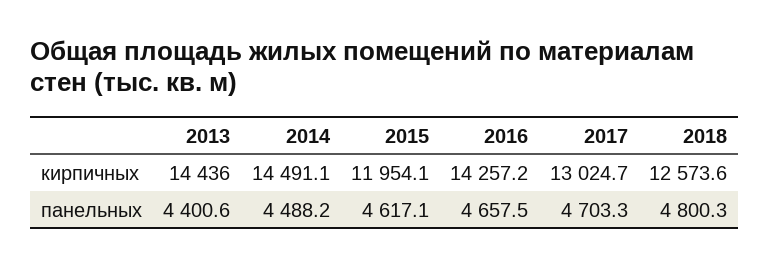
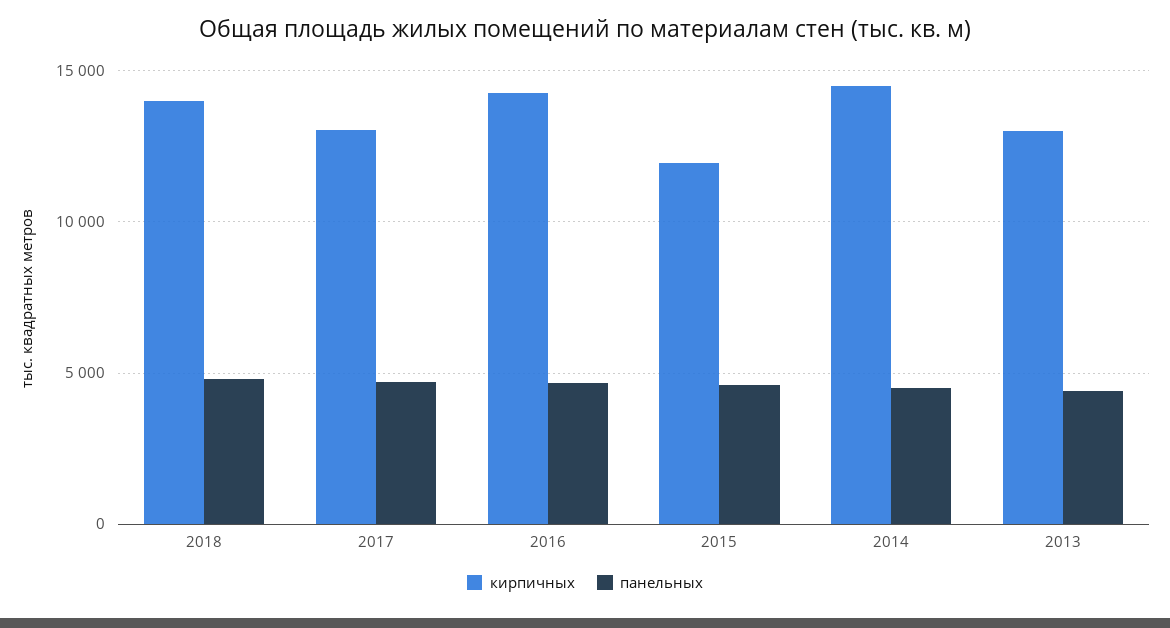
  {
    "кирпичных": {
-     "2013": 14436,
+     "2013": 13000,
      "2014": 14491.1,
      "2015": 11954.1,
      "2016": 14257.2,
      "2017": 13024.7,
-     "2018": 12573.6
+     "2018": 14000
    },
    "панельных": {
      "2013": 4400.6,
      "2014": 4488.2,
      "2015": 4617.1,
      "2016": 4657.5,
      "2017": 4703.3,
      "2018": 4800.3
    }
  }

